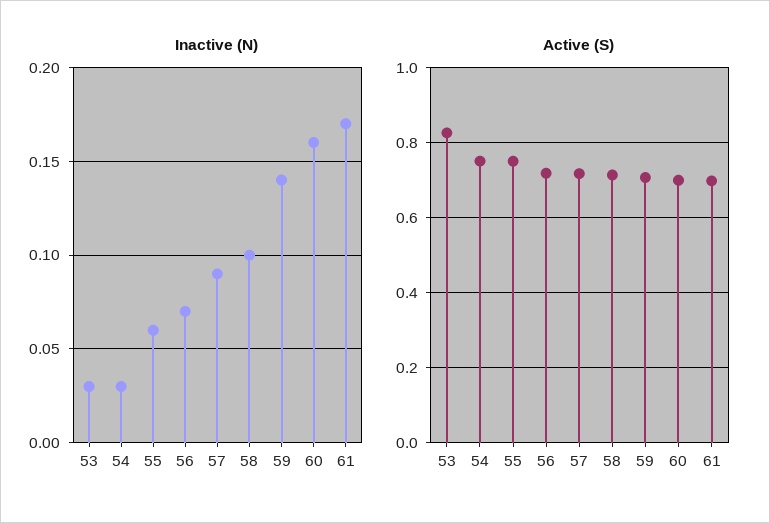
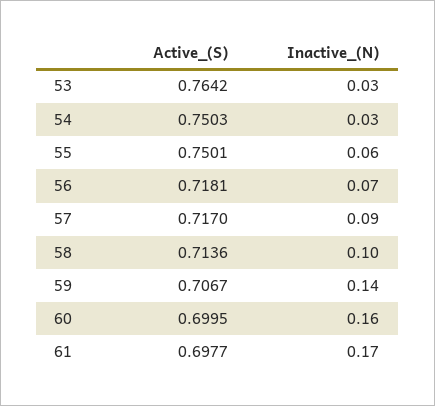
  {
    "Inactive (N)": {
      "53": 0.03,
      "54": 0.03,
      "55": 0.06,
      "56": 0.07,
      "57": 0.09,
      "58": 0.1,
      "59": 0.14,
      "60": 0.16,
      "61": 0.17
    },
    "Active (S)": {
-     "53": 0.82,
+     "53": 0.7642,
      "54": 0.7503,
      "55": 0.7501,
      "56": 0.7181,
      "57": 0.717,
      "58": 0.7136,
      "59": 0.7067,
      "60": 0.6995,
      "61": 0.6977
    }
  }

